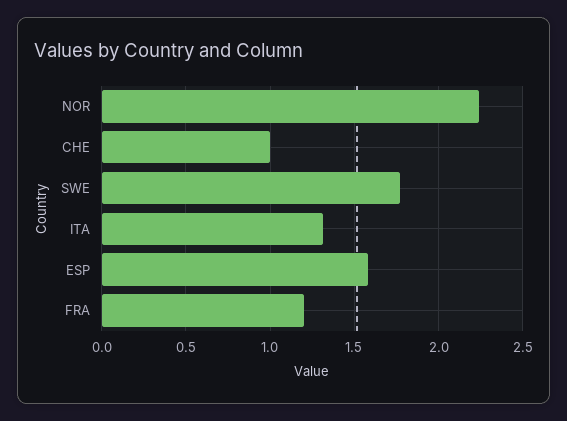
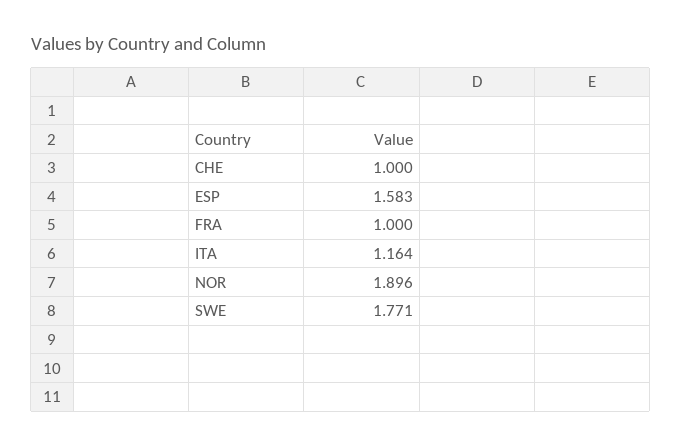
  {
-   "NOR": 2.25,
+   "NOR": 1.896,
    "CHE": 1,
    "SWE": 1.771,
-   "ITA": 1.3,
+   "ITA": 1.164,
    "ESP": 1.583,
-   "FRA": 1.2
+   "FRA": 1
  }

